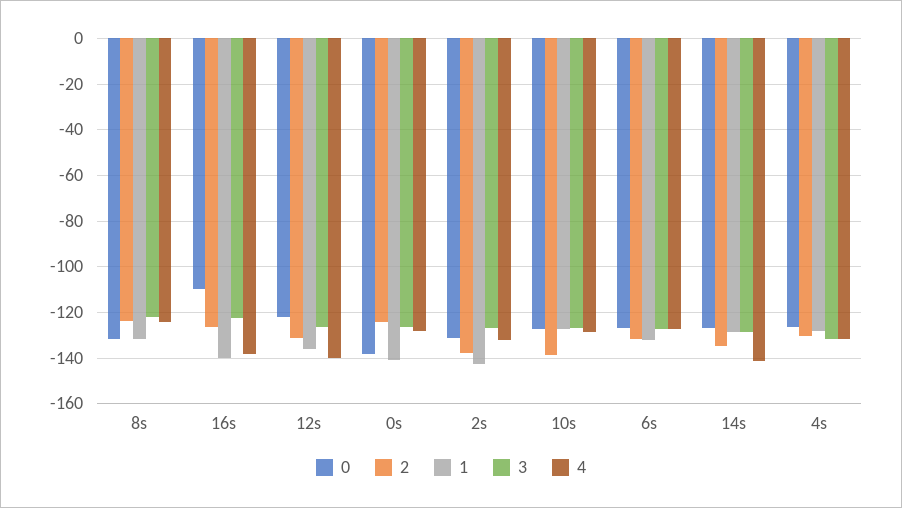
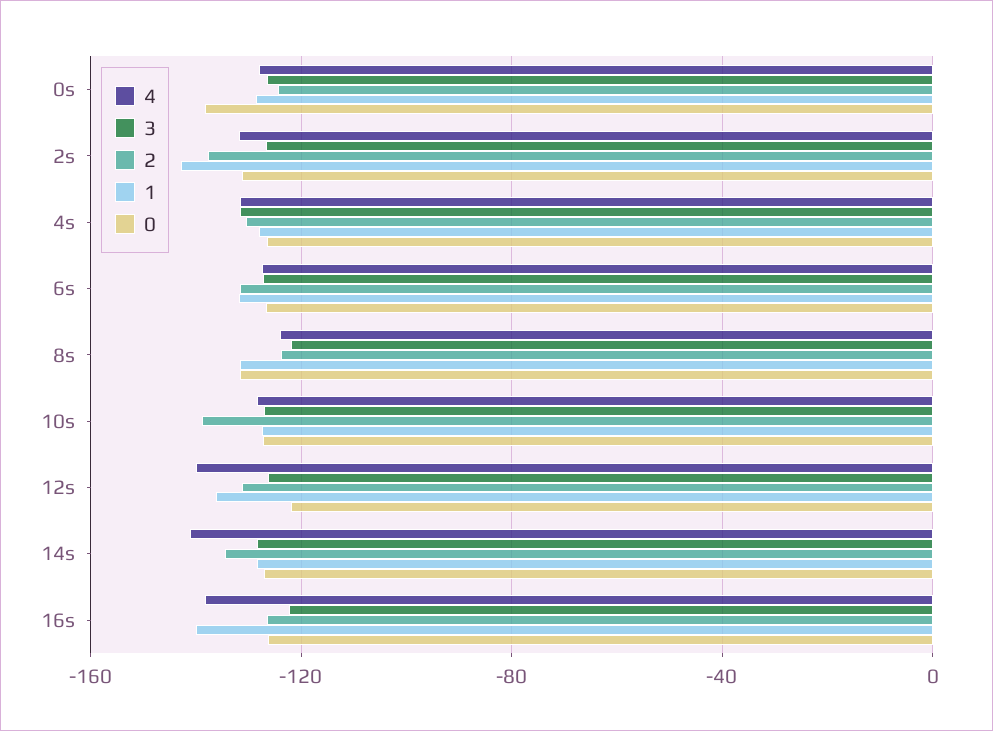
  {
    "0": {
      "8s": -130,
-     "16s": -110,
+     "16s": -125,
      "12s": -120,
      "0s": -140,
      "2s": -130,
      "10s": -125,
      "6s": -125,
      "14s": -125,
      "4s": -125
    },
    "2": {
      "8s": -125,
      "16s": -125,
      "12s": -130,
      "0s": -125,
      "2s": -140,
      "10s": -140,
      "6s": -130,
      "14s": -135,
      "4s": -130
    },
    "1": {
      "8s": -130,
      "16s": -140,
      "12s": -135,
-     "0s": -140,
+     "0s": -130,
      "2s": -145,
      "10s": -125,
      "6s": -130,
      "14s": -130,
      "4s": -130
    },
    "3": {
      "8s": -120,
      "16s": -120,
      "12s": -125,
      "0s": -125,
      "2s": -125,
      "10s": -125,
      "6s": -125,
      "14s": -130,
      "4s": -130
    },
    "4": {
      "8s": -125,
      "16s": -140,
      "12s": -140,
      "0s": -130,
      "2s": -130,
      "10s": -130,
      "6s": -125,
      "14s": -140,
      "4s": -130
    }
  }

